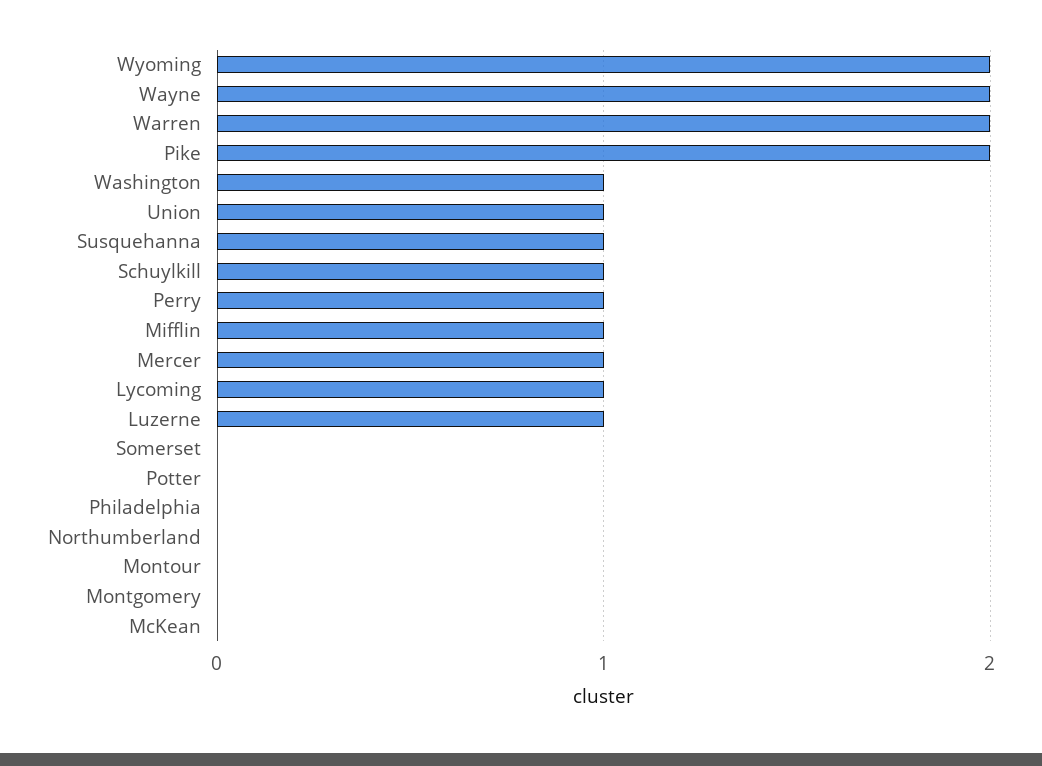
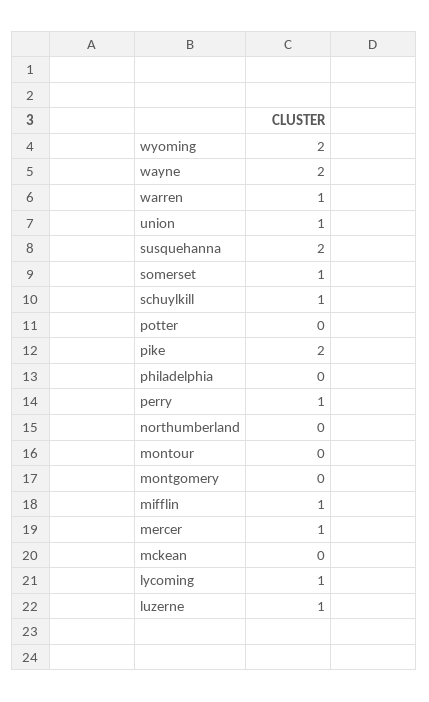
  {
    "Wyoming": 2,
    "Wayne": 2,
-   "Warren": 2,
+   "Warren": 1,
    "Pike": 2,
-   "Washington": 1,
    "Union": 1,
-   "Susquehanna": 1,
+   "Susquehanna": 2,
    "Schuylkill": 1,
    "Perry": 1,
    "Mifflin": 1,
    "Mercer": 1,
    "Lycoming": 1,
    "Luzerne": 1,
-   "Somerset": 0,
+   "Somerset": 1,
    "Potter": 0,
    "Philadelphia": 0,
    "Northumberland": 0,
    "Montour": 0,
    "Montgomery": 0,
    "McKean": 0
  }

